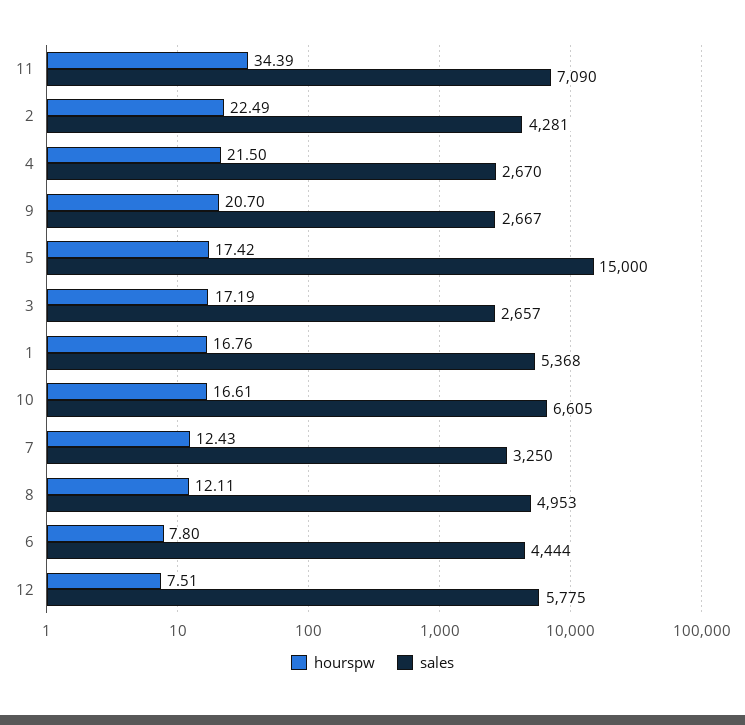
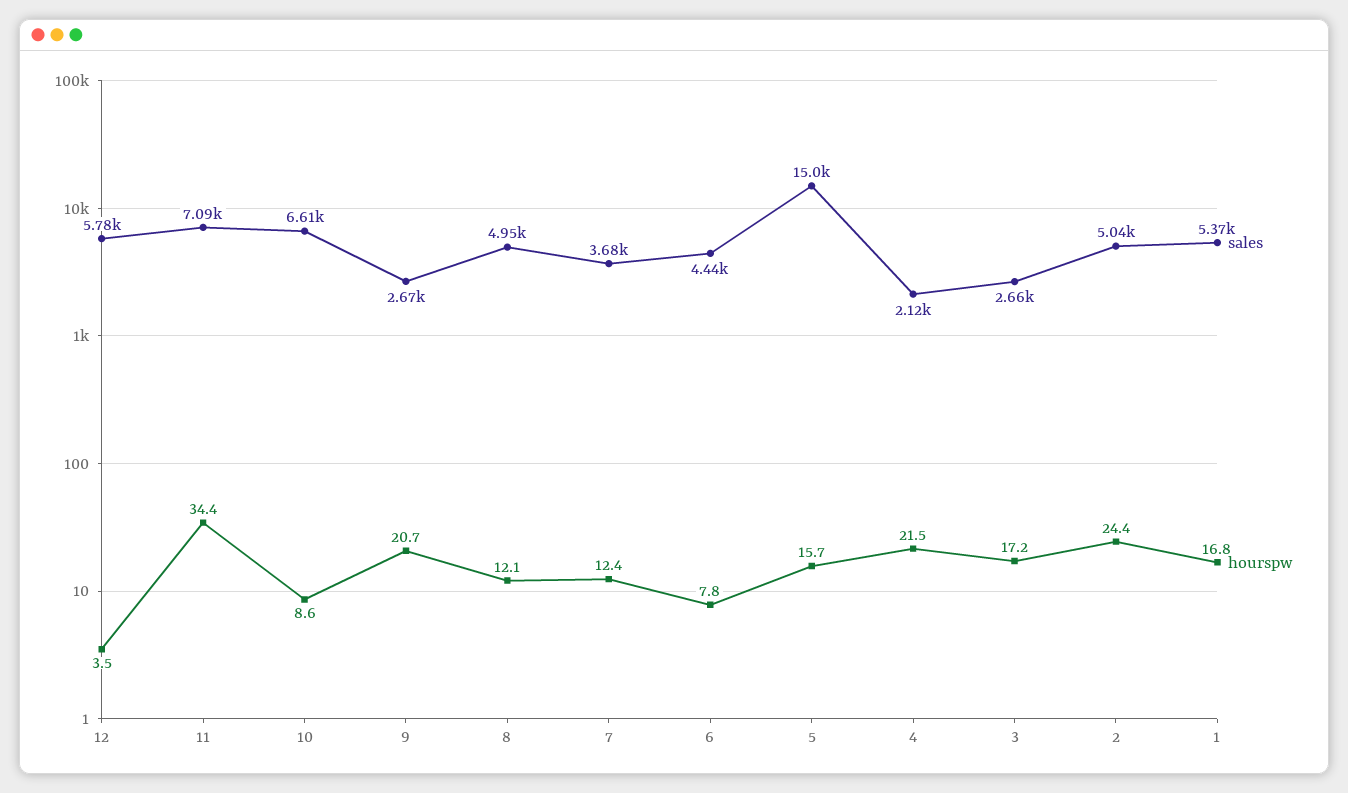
  {
    "hourspw": {
      "11": 34.39,
-     "2": 22.49,
+     "2": 24.4,
      "4": 21.5,
      "9": 20.7,
-     "5": 17.42,
+     "5": 15.7,
      "3": 17.19,
      "1": 16.76,
-     "10": 16.61,
+     "10": 8.6,
      "7": 12.43,
      "8": 12.11,
      "6": 7.8,
-     "12": 7.51
+     "12": 3.5
    },
    "sales": {
      "11": 7090,
-     "2": 4281,
+     "2": 5040,
-     "4": 2670,
+     "4": 2120,
      "9": 2667,
      "5": 15000,
      "3": 2657,
      "1": 5368,
      "10": 6605,
-     "7": 3250,
+     "7": 3680,
      "8": 4953,
      "6": 4444,
      "12": 5775
    }
  }

